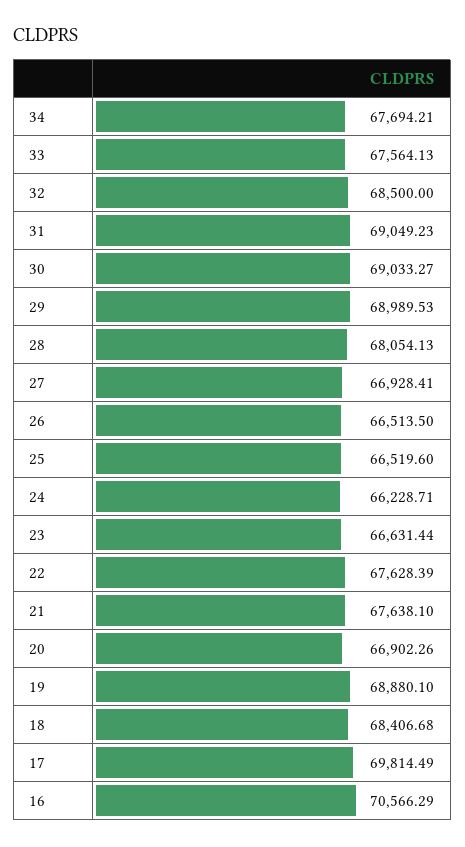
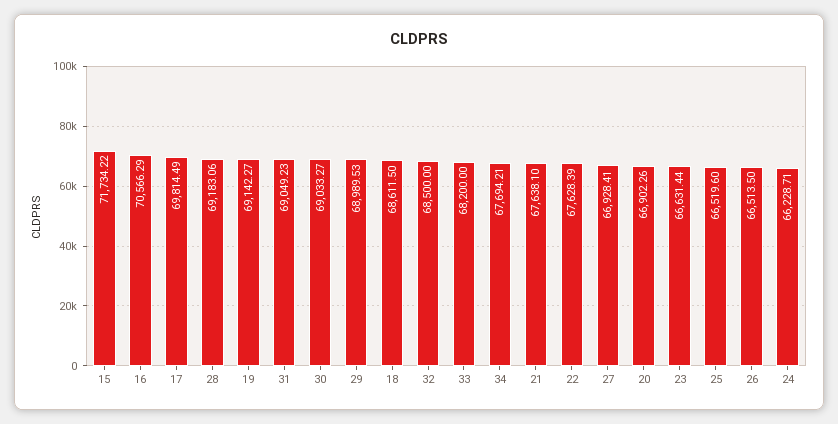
  {
    "34": 67694.21,
-   "33": 67564.13,
+   "33": 68200,
    "32": 68500,
    "31": 69049.23,
    "30": 69033.27,
    "29": 68989.53,
-   "28": 68054.13,
+   "28": 69183.06,
    "27": 66928.41,
    "26": 66513.5,
    "25": 66519.6,
    "24": 66228.71,
    "23": 66631.44,
    "22": 67628.39,
    "21": 67638.1,
    "20": 66902.26,
-   "19": 68880.1,
+   "19": 69142.27,
-   "18": 68406.68,
+   "18": 68611.5,
    "17": 69814.49,
-   "16": 70566.29
+   "16": 70566.29,
+   "15": 71734.22
  }

